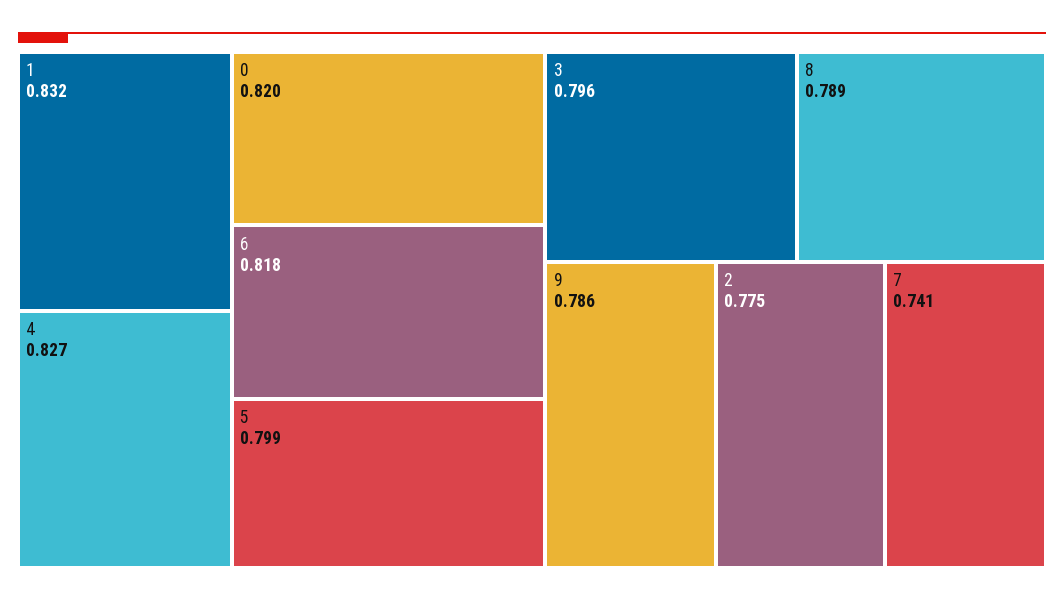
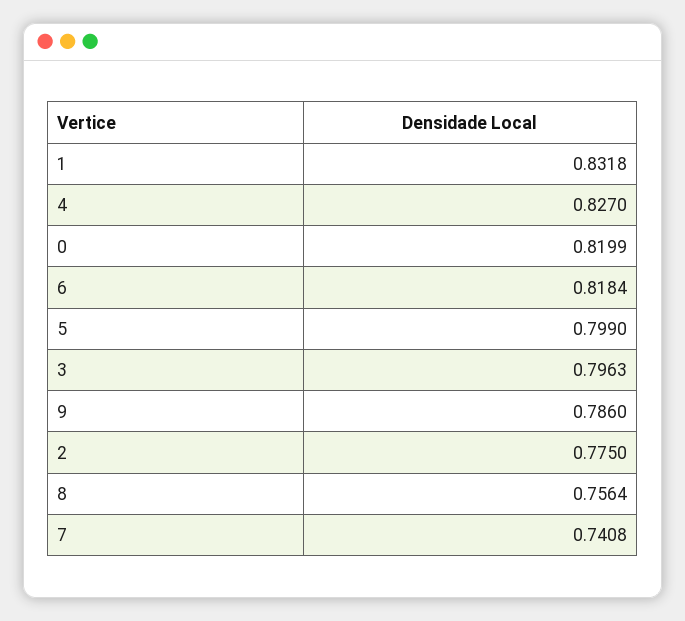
  {
    "1": 0.8318,
    "4": 0.827,
    "0": 0.8199,
    "6": 0.8184,
    "5": 0.799,
    "3": 0.7963,
-   "8": 0.789,
+   "8": 0.7564,
    "9": 0.786,
    "2": 0.775,
    "7": 0.7408
  }

